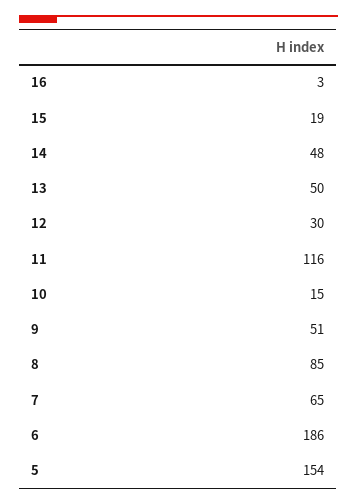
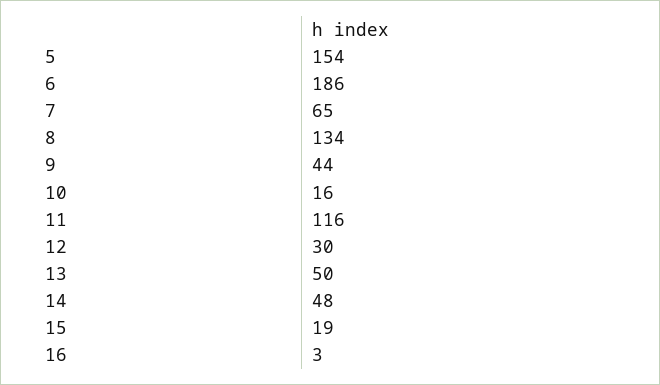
  {
    "16": 3,
    "15": 19,
    "14": 48,
    "13": 50,
    "12": 30,
    "11": 116,
-   "10": 15,
+   "10": 16,
-   "9": 51,
+   "9": 44,
-   "8": 85,
+   "8": 134,
    "7": 65,
    "6": 186,
    "5": 154
  }

